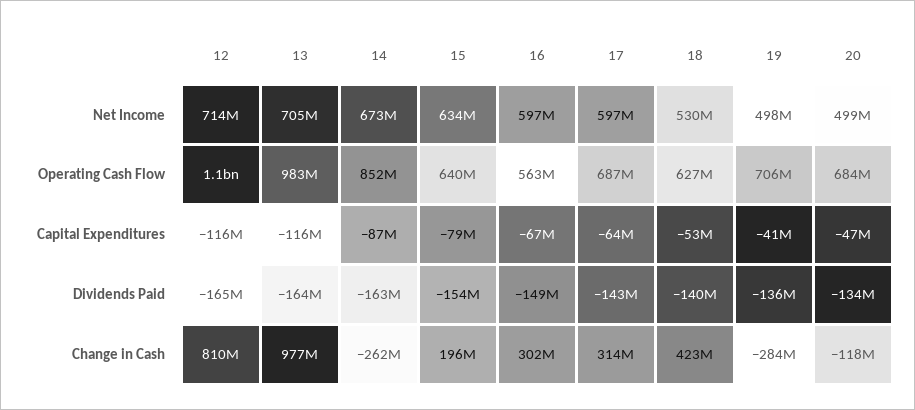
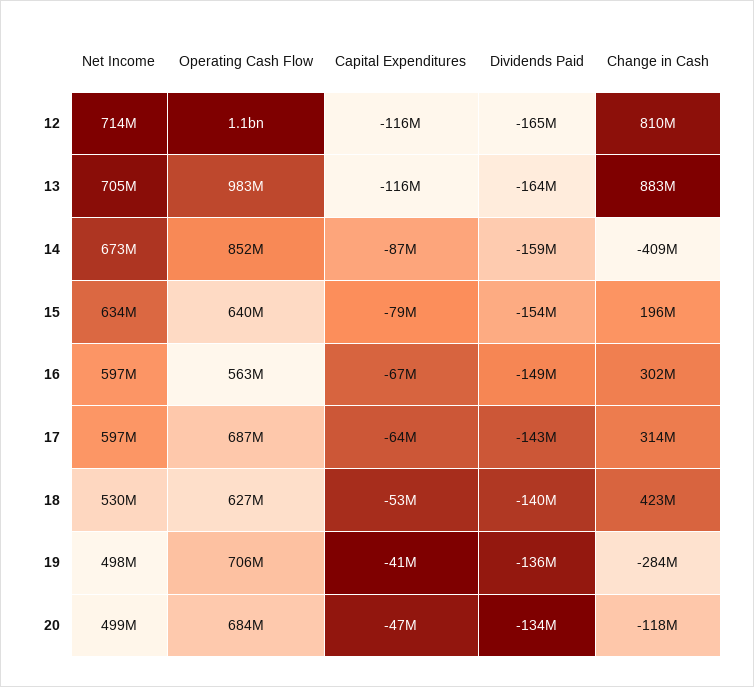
  {
    "12": {
      "Net Income": 714000000,
      "Operating Cash Flow": 1100000000,
      "Capital Expenditures": -116000000,
      "Dividends Paid": -165000000,
      "Change in Cash": 810000000
    },
    "13": {
      "Net Income": 705000000,
      "Operating Cash Flow": 983000000,
      "Capital Expenditures": -116000000,
      "Dividends Paid": -164000000,
-     "Change in Cash": 977000000
+     "Change in Cash": 883000000
    },
    "14": {
      "Net Income": 673000000,
      "Operating Cash Flow": 852000000,
      "Capital Expenditures": -87000000,
-     "Dividends Paid": -163000000,
+     "Dividends Paid": -159000000,
-     "Change in Cash": -262000000
+     "Change in Cash": -409000000
    },
    "15": {
      "Net Income": 634000000,
      "Operating Cash Flow": 640000000,
      "Capital Expenditures": -79000000,
      "Dividends Paid": -154000000,
      "Change in Cash": 196000000
    },
    "16": {
      "Net Income": 597000000,
      "Operating Cash Flow": 563000000,
      "Capital Expenditures": -67000000,
      "Dividends Paid": -149000000,
      "Change in Cash": 302000000
    },
    "17": {
      "Net Income": 597000000,
      "Operating Cash Flow": 687000000,
      "Capital Expenditures": -64000000,
      "Dividends Paid": -143000000,
      "Change in Cash": 314000000
    },
    "18": {
      "Net Income": 530000000,
      "Operating Cash Flow": 627000000,
      "Capital Expenditures": -53000000,
      "Dividends Paid": -140000000,
      "Change in Cash": 423000000
    },
    "19": {
      "Net Income": 498000000,
      "Operating Cash Flow": 706000000,
      "Capital Expenditures": -41000000,
      "Dividends Paid": -136000000,
      "Change in Cash": -284000000
    },
    "20": {
      "Net Income": 499000000,
      "Operating Cash Flow": 684000000,
      "Capital Expenditures": -47000000,
      "Dividends Paid": -134000000,
      "Change in Cash": -118000000
    }
  }

